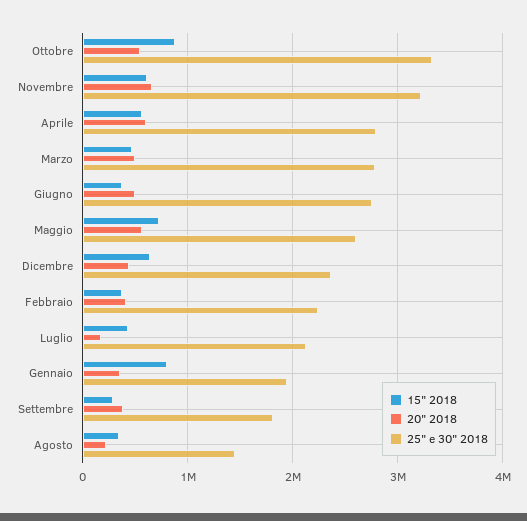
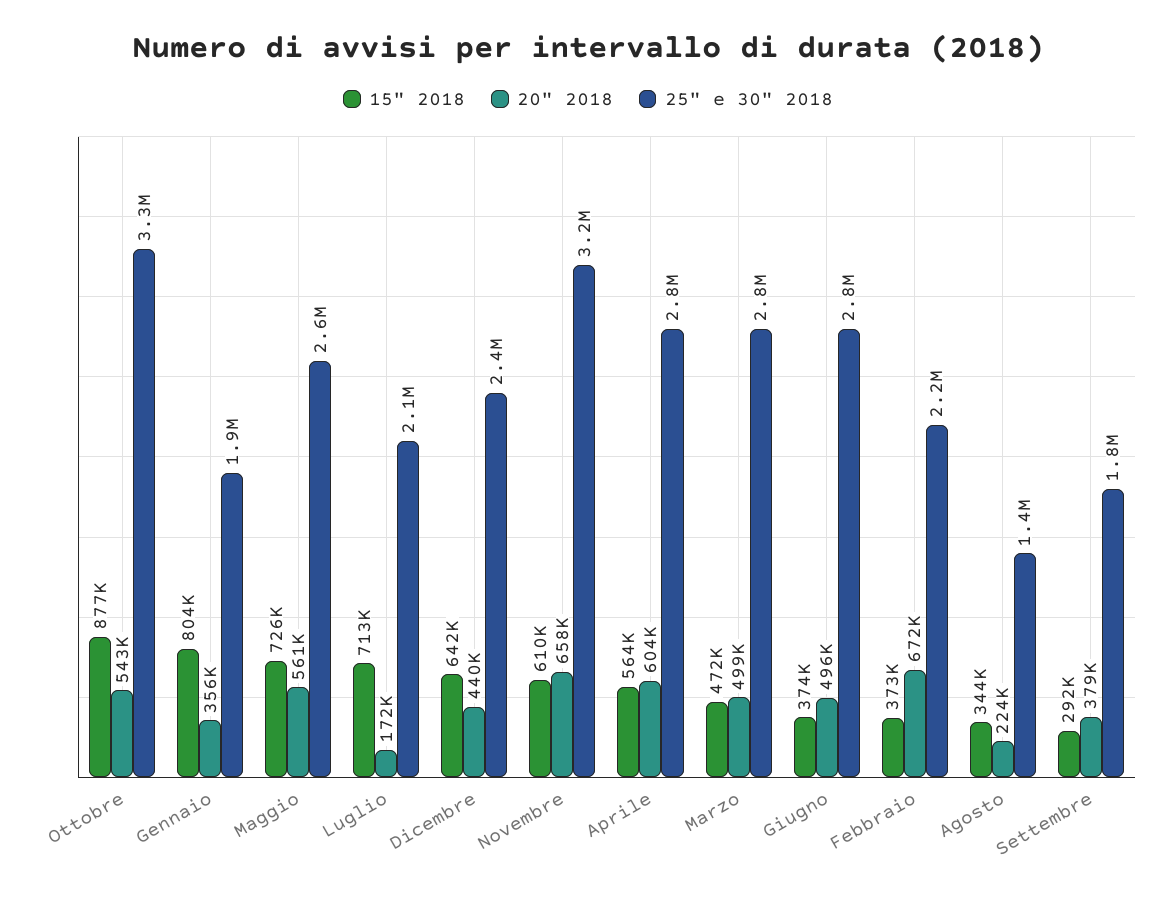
  {
    "15\" 2018": {
      "Ottobre": 877000,
      "Novembre": 610000,
      "Aprile": 564000,
      "Marzo": 472000,
      "Giugno": 374000,
      "Maggio": 726000,
      "Dicembre": 642000,
      "Febbraio": 373000,
-     "Luglio": 400000,
+     "Luglio": 713000,
      "Gennaio": 804000,
      "Settembre": 292000,
      "Agosto": 344000
    },
    "20\" 2018": {
      "Ottobre": 543000,
      "Novembre": 658000,
      "Aprile": 604000,
      "Marzo": 499000,
      "Giugno": 496000,
      "Maggio": 561000,
      "Dicembre": 440000,
-     "Febbraio": 400000,
+     "Febbraio": 672000,
      "Luglio": 172000,
      "Gennaio": 356000,
      "Settembre": 379000,
      "Agosto": 224000
    },
    "25\" e 30\" 2018": {
      "Ottobre": 3300000,
      "Novembre": 3200000,
      "Aprile": 2800000,
      "Marzo": 2800000,
      "Giugno": 2800000,
      "Maggio": 2600000,
      "Dicembre": 2400000,
      "Febbraio": 2200000,
      "Luglio": 2100000,
      "Gennaio": 1900000,
      "Settembre": 1800000,
      "Agosto": 1400000
    }
  }

